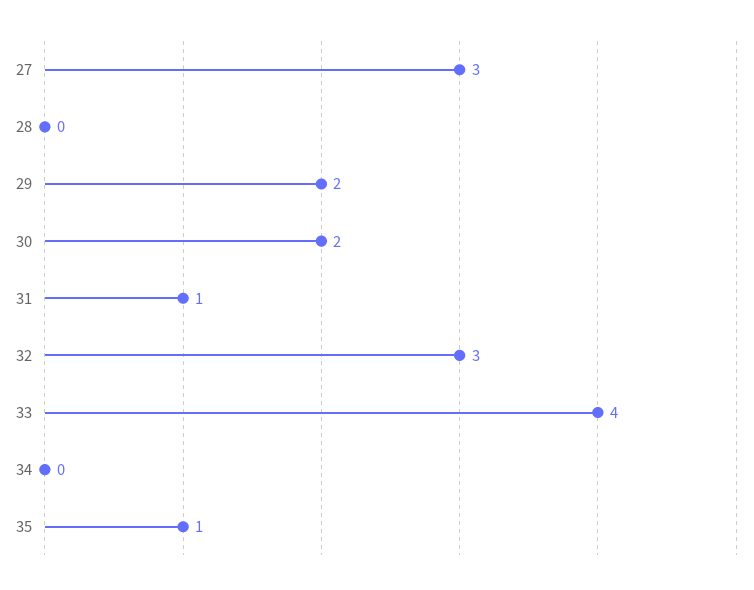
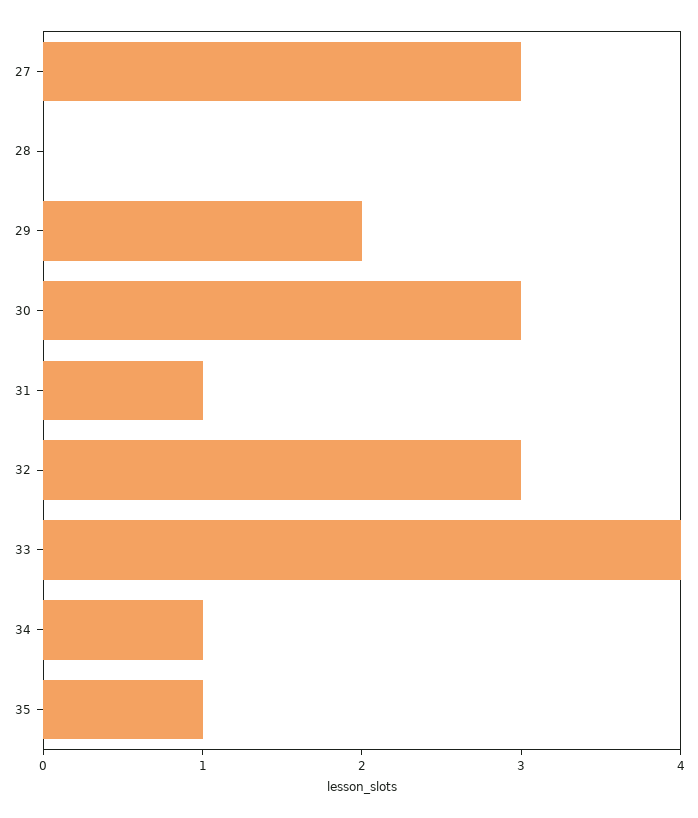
  {
    "27": 3,
    "28": 0,
    "29": 2,
-   "30": 2,
+   "30": 3,
    "31": 1,
    "32": 3,
    "33": 4,
-   "34": 0,
+   "34": 1,
    "35": 1
  }

